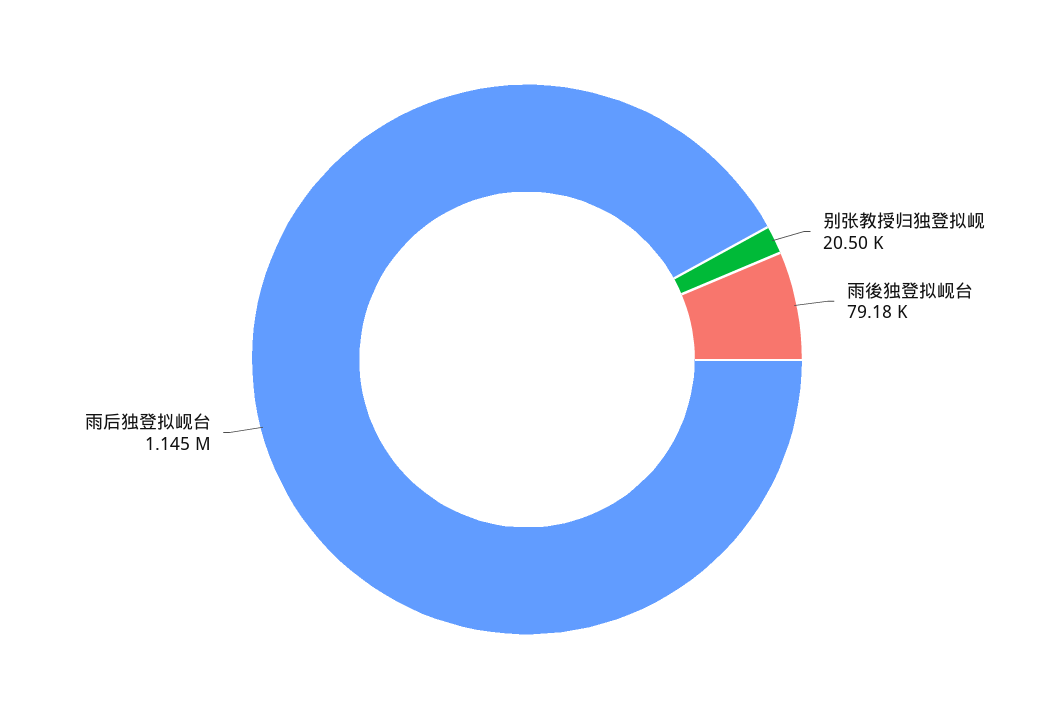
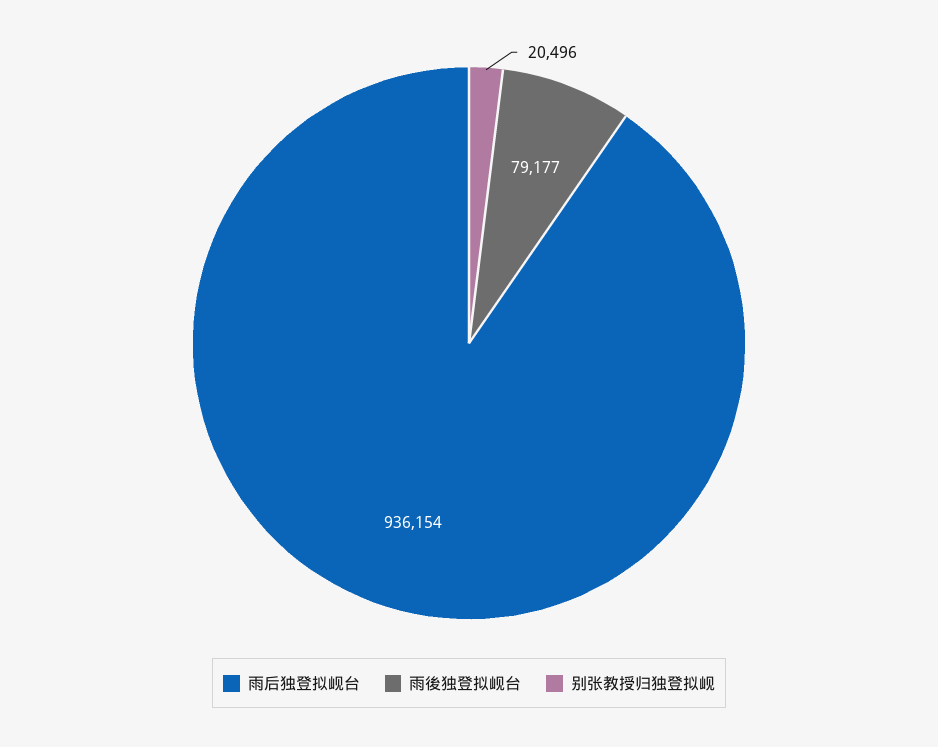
  {
    "别张教授归独登拟岘": 20496,
    "雨後独登拟岘台": 79177,
-   "雨后独登拟岘台": 1145000
+   "雨后独登拟岘台": 936154
  }

